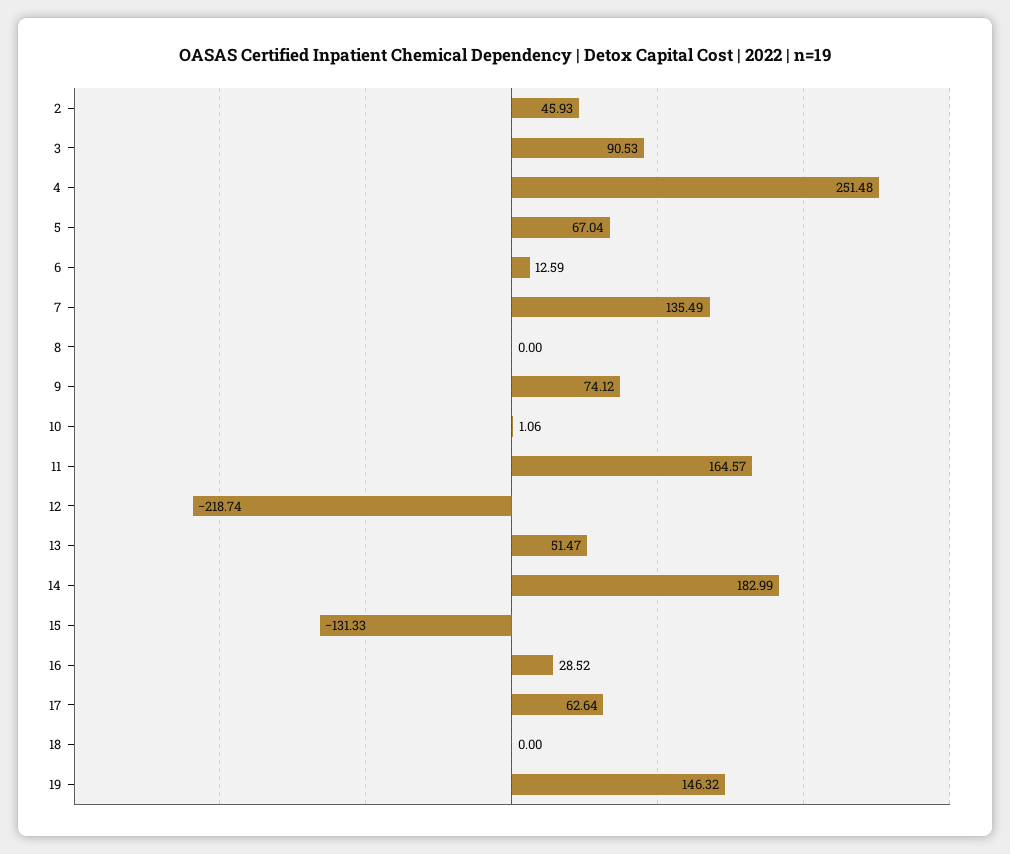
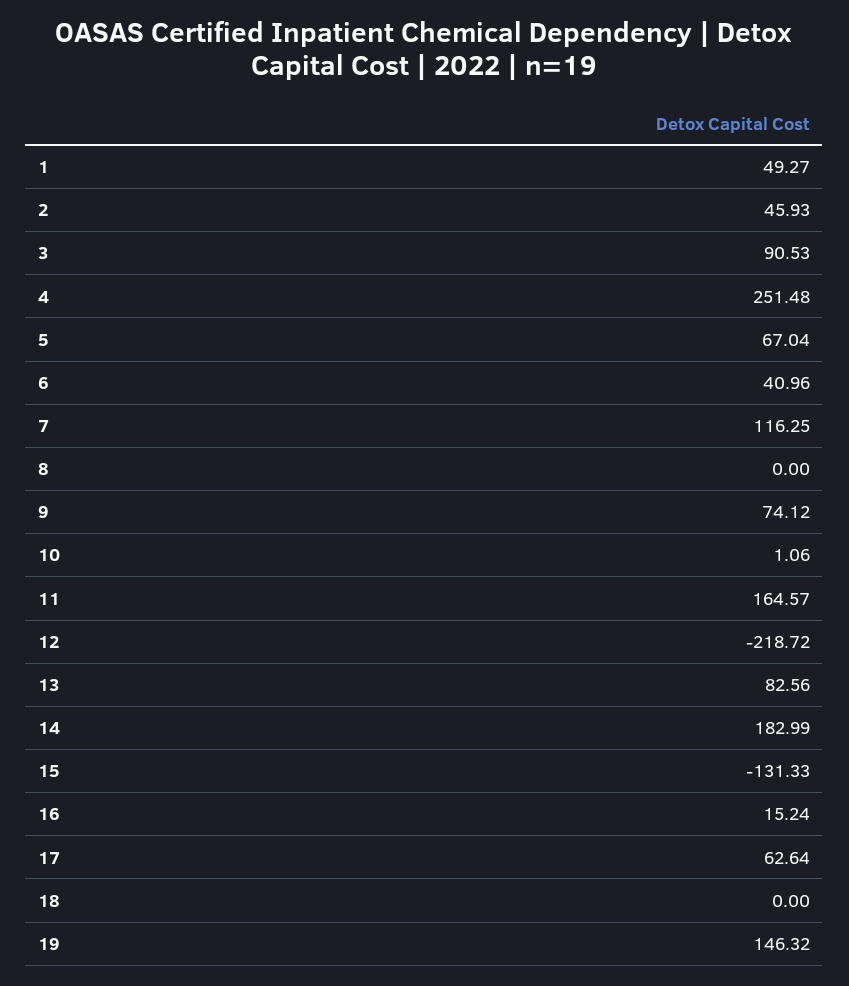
  {
    "2": 45.93,
    "3": 90.53,
    "4": 251.48,
    "5": 67.04,
-   "6": 12.59,
+   "6": 40.96,
-   "7": 135.49,
+   "7": 116.25,
    "8": 0,
    "9": 74.12,
    "10": 1.06,
    "11": 164.57,
-   "12": -218.74,
+   "12": -218.72,
-   "13": 51.47,
+   "13": 82.56,
    "14": 182.99,
    "15": -131.33,
-   "16": 28.52,
+   "16": 15.24,
    "17": 62.64,
    "18": 0,
-   "19": 146.32
+   "19": 146.32,
+   "1": 49.27
  }

